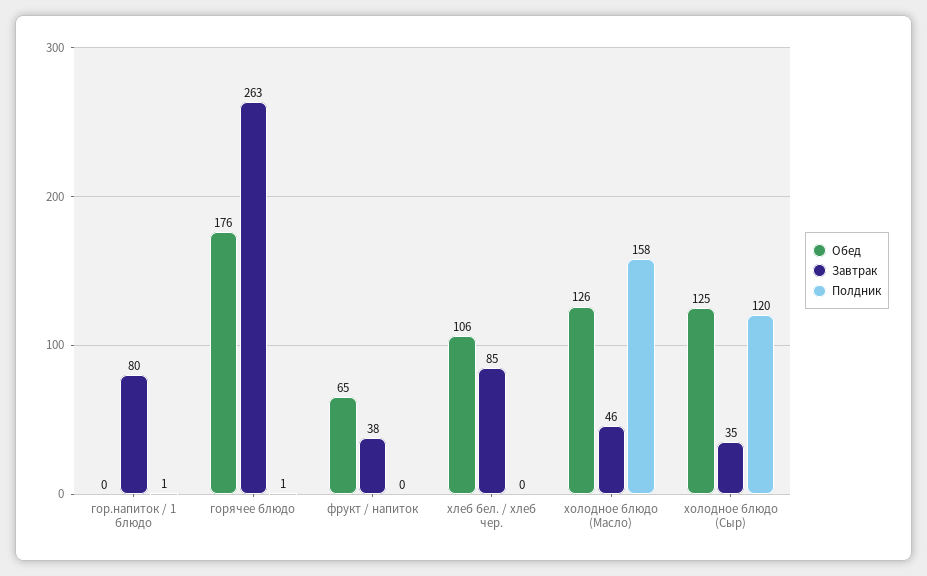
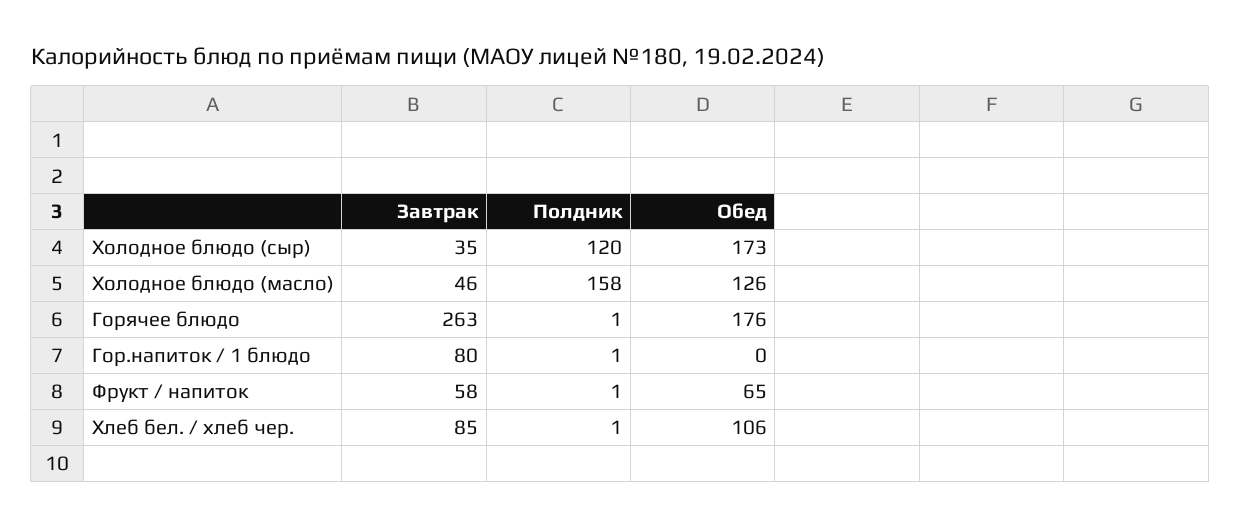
  {
    "Обед": {
      "гор.напиток / 1 блюдо": 0,
      "горячее блюдо": 176,
      "фрукт / напиток": 65,
      "хлеб бел. / хлеб чер.": 106,
      "холодное блюдо (Масло)": 126,
-     "холодное блюдо (Сыр)": 125
+     "холодное блюдо (Сыр)": 173
    },
    "Завтрак": {
      "гор.напиток / 1 блюдо": 80,
      "горячее блюдо": 263,
-     "фрукт / напиток": 38,
+     "фрукт / напиток": 58,
      "хлеб бел. / хлеб чер.": 85,
      "холодное блюдо (Масло)": 46,
      "холодное блюдо (Сыр)": 35
    },
    "Полдник": {
      "гор.напиток / 1 блюдо": 1,
      "горячее блюдо": 1,
-     "фрукт / напиток": 0,
+     "фрукт / напиток": 1,
-     "хлеб бел. / хлеб чер.": 0,
+     "хлеб бел. / хлеб чер.": 1,
      "холодное блюдо (Масло)": 158,
      "холодное блюдо (Сыр)": 120
    }
  }

